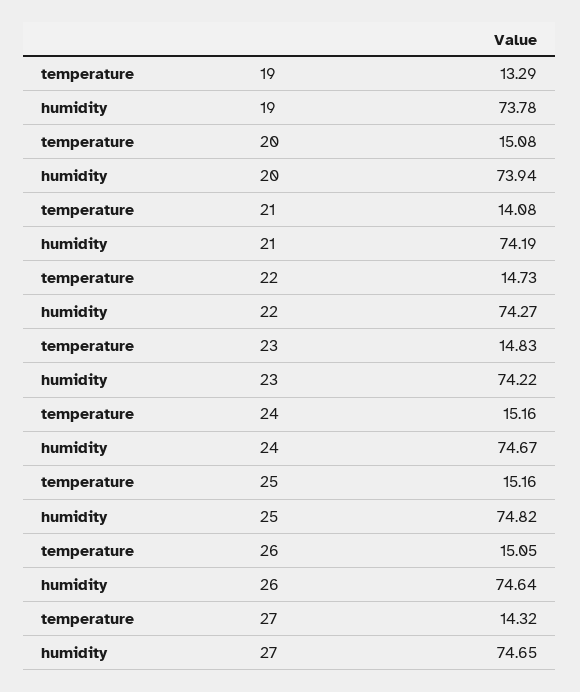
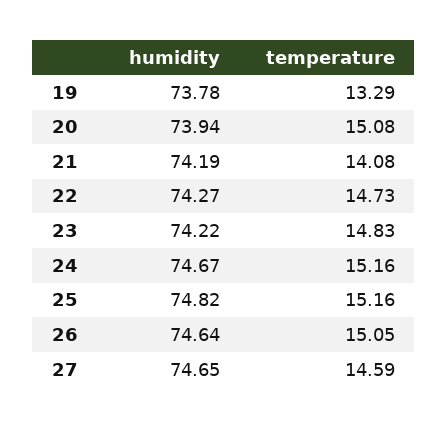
  {
    "temperature": {
      "19": 13.29,
      "20": 15.08,
      "21": 14.08,
      "22": 14.73,
      "23": 14.83,
      "24": 15.16,
      "25": 15.16,
      "26": 15.05,
-     "27": 14.32
+     "27": 14.59
    },
    "humidity": {
      "19": 73.78,
      "20": 73.94,
      "21": 74.19,
      "22": 74.27,
      "23": 74.22,
      "24": 74.67,
      "25": 74.82,
      "26": 74.64,
      "27": 74.65
    }
  }

